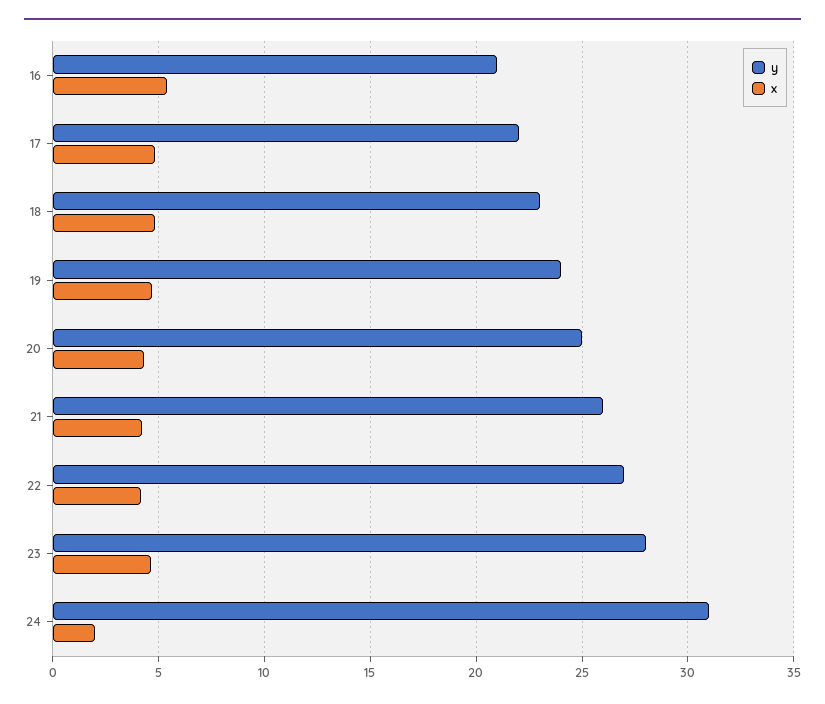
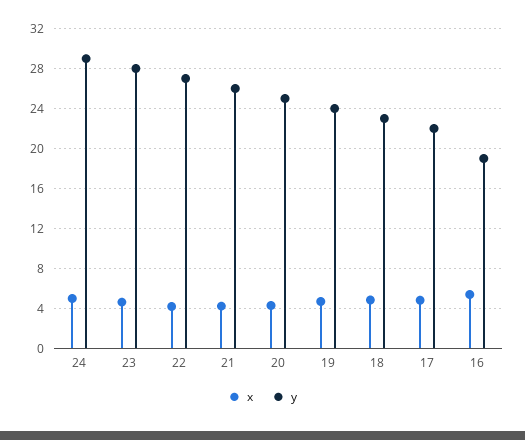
  {
    "y": {
-     "16": 21,
+     "16": 19,
      "17": 22,
      "18": 23,
      "19": 24,
      "20": 25,
      "21": 26,
      "22": 27,
      "23": 28,
-     "24": 31
+     "24": 29
    },
    "x": {
      "16": 5.5,
      "17": 5,
      "18": 5,
      "19": 4.5,
      "20": 4.5,
      "21": 4,
      "22": 4,
      "23": 4.5,
-     "24": 2
+     "24": 5
    }
  }

